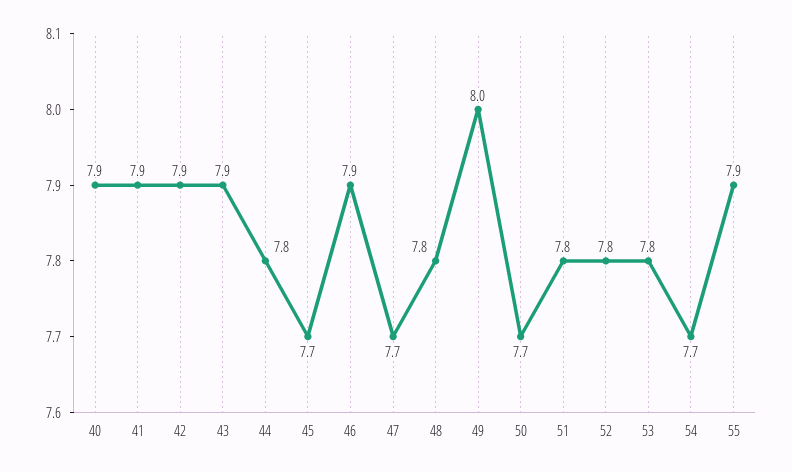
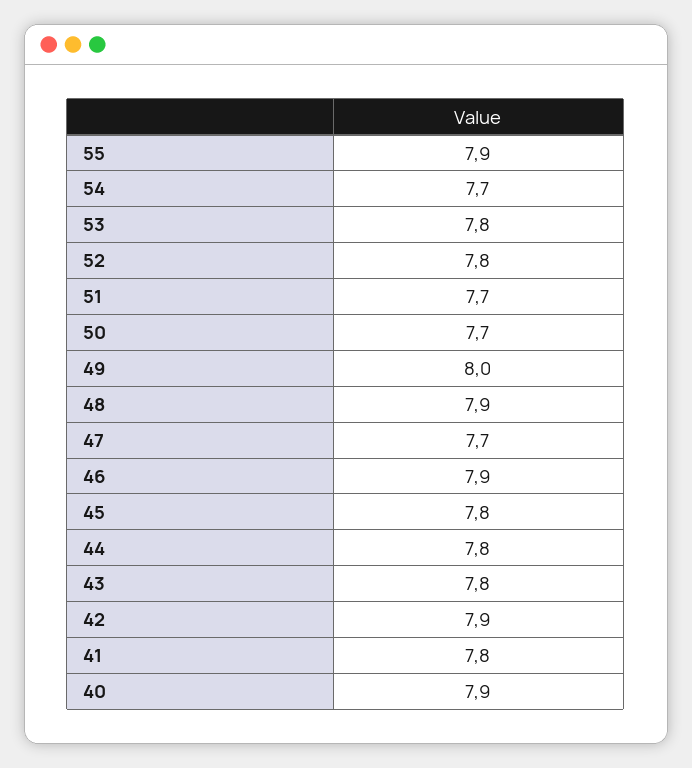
  {
    "40": 7.9,
-   "41": 7.9,
+   "41": 7.8,
    "42": 7.9,
-   "43": 7.9,
+   "43": 7.8,
    "44": 7.8,
-   "45": 7.7,
+   "45": 7.8,
    "46": 7.9,
    "47": 7.7,
-   "48": 7.8,
+   "48": 7.9,
    "49": 8,
    "50": 7.7,
-   "51": 7.8,
+   "51": 7.7,
    "52": 7.8,
    "53": 7.8,
    "54": 7.7,
    "55": 7.9
  }

